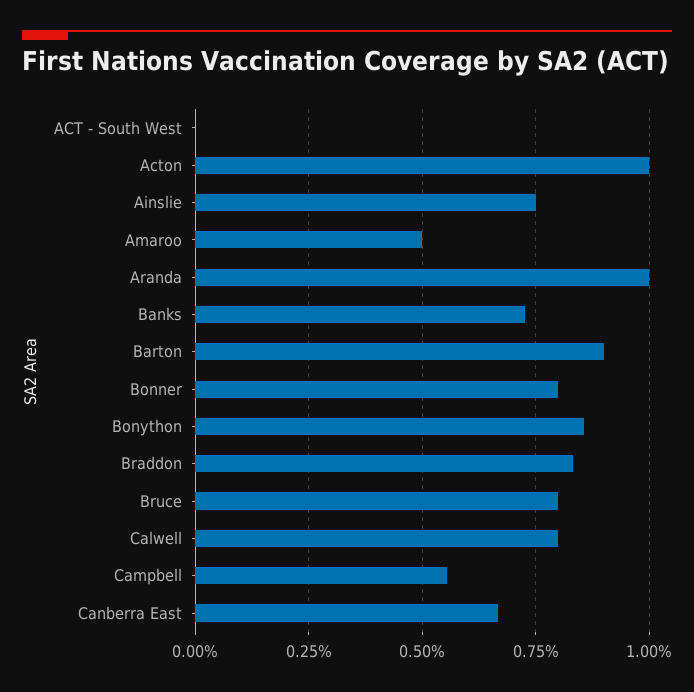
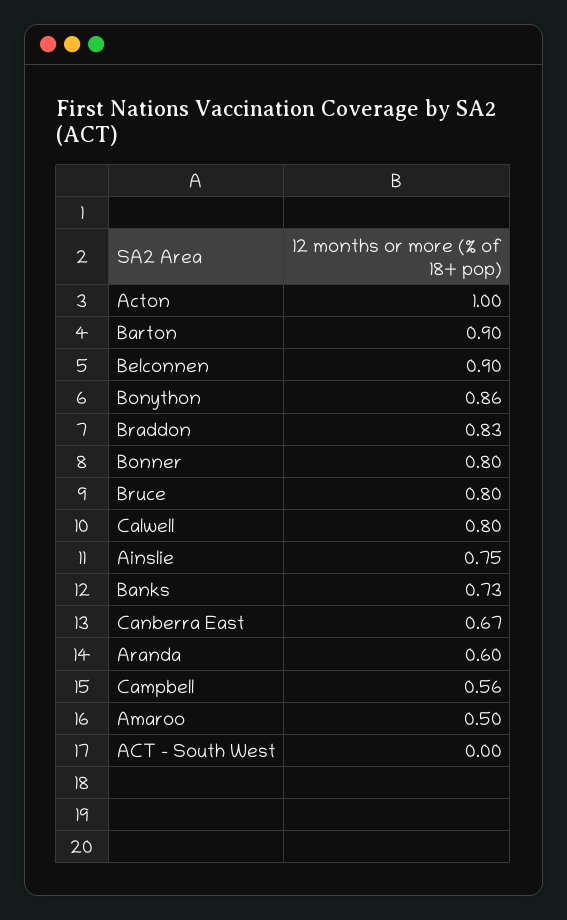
  {
    "ACT - South West": 0,
    "Acton": 1,
    "Ainslie": 0.75,
    "Amaroo": 0.5,
-   "Aranda": 1,
+   "Aranda": 0.6,
    "Banks": 0.73,
    "Barton": 0.9,
    "Bonner": 0.8,
    "Bonython": 0.86,
    "Braddon": 0.83,
    "Bruce": 0.8,
    "Calwell": 0.8,
    "Campbell": 0.56,
-   "Canberra East": 0.67
+   "Canberra East": 0.67,
+   "Belconnen": 0.9
  }

